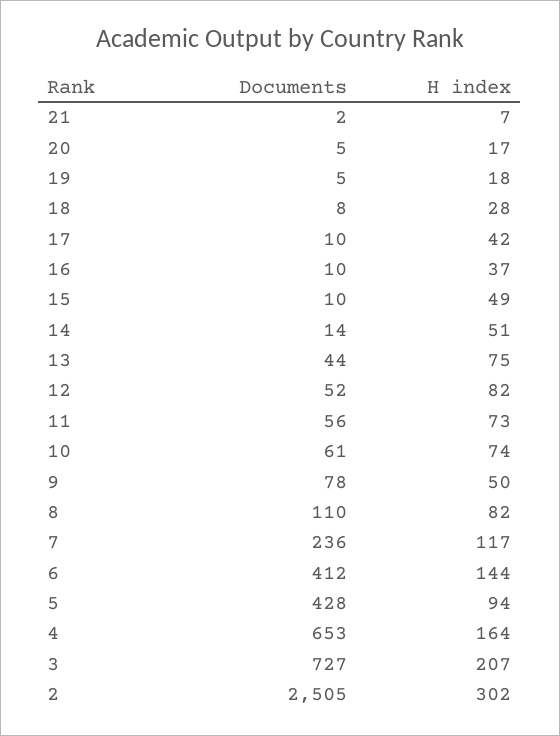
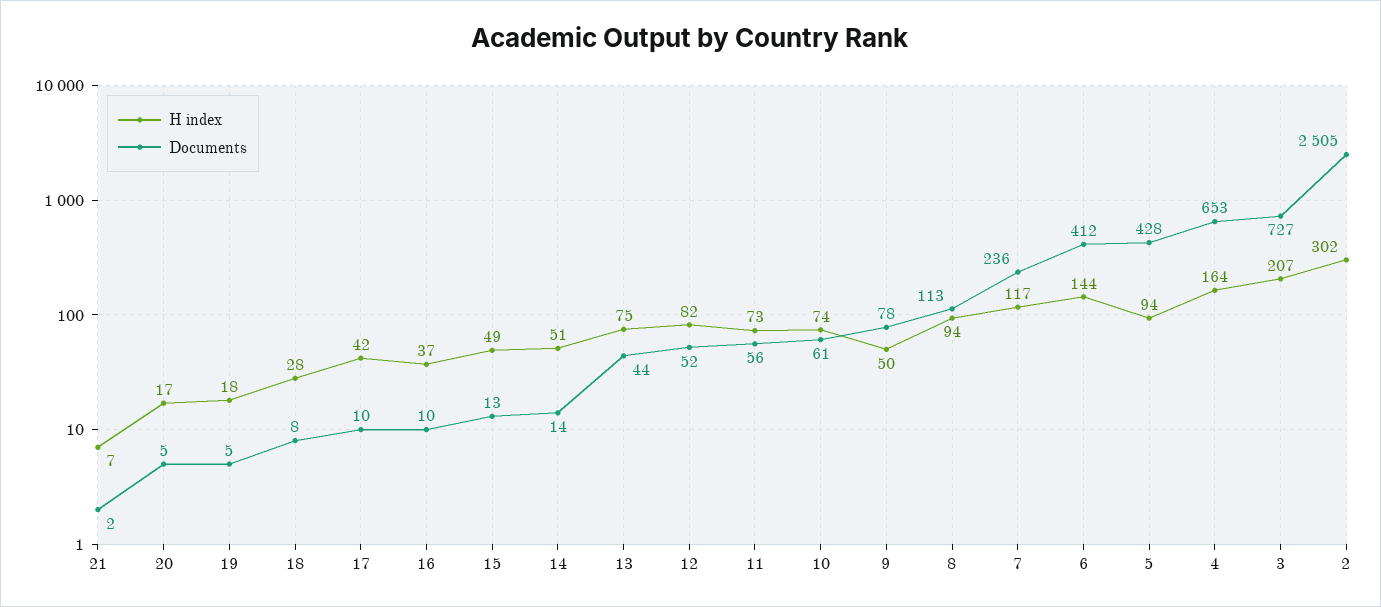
  {
    "Documents": {
      "21": 2,
      "20": 5,
      "19": 5,
      "18": 8,
      "17": 10,
      "16": 10,
-     "15": 10,
+     "15": 13,
      "14": 14,
      "13": 44,
      "12": 52,
      "11": 56,
      "10": 61,
      "9": 78,
-     "8": 110,
+     "8": 113,
      "7": 236,
      "6": 412,
      "5": 428,
      "4": 653,
      "3": 727,
      "2": 2505
    },
    "H index": {
      "21": 7,
      "20": 17,
      "19": 18,
      "18": 28,
      "17": 42,
      "16": 37,
      "15": 49,
      "14": 51,
      "13": 75,
      "12": 82,
      "11": 73,
      "10": 74,
      "9": 50,
-     "8": 82,
+     "8": 94,
      "7": 117,
      "6": 144,
      "5": 94,
      "4": 164,
      "3": 207,
      "2": 302
    }
  }

